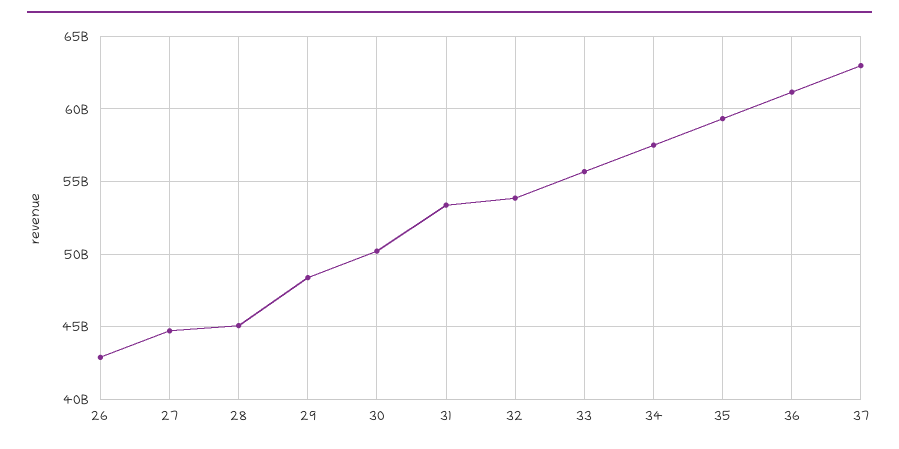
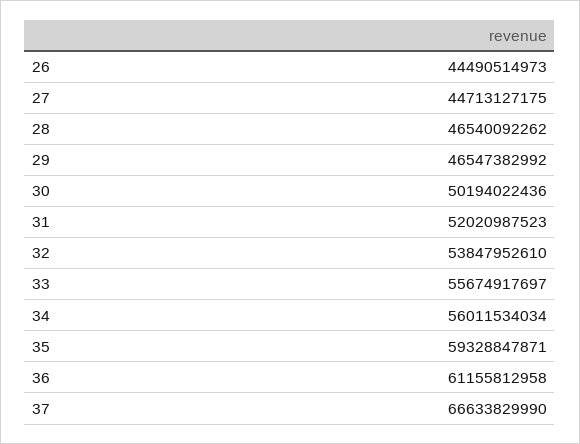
  {
-   "26": 43000000000,
+   "26": 44490514973,
    "27": 44713127175,
-   "28": 45000000000,
+   "28": 46540092262,
-   "29": 48500000000,
+   "29": 46547382992,
    "30": 50194022436,
-   "31": 53500000000,
+   "31": 52020987523,
    "32": 53847952610,
    "33": 55674917697,
-   "34": 57500000000,
+   "34": 56011534034,
    "35": 59328847871,
    "36": 61155812958,
-   "37": 63000000000
+   "37": 66633829990
  }

